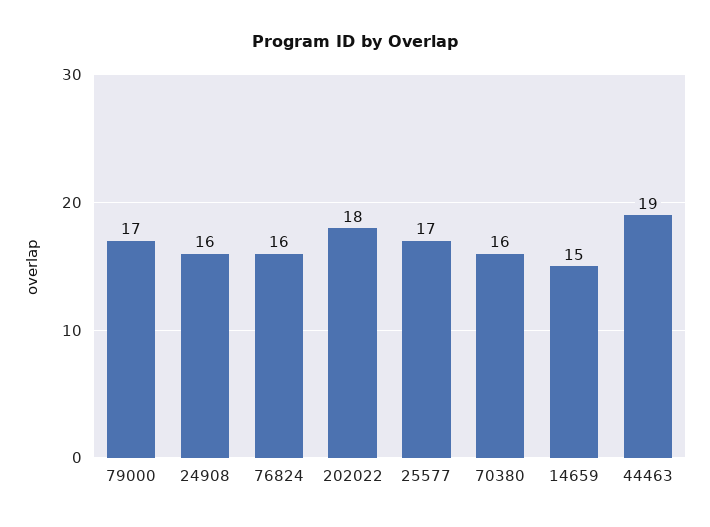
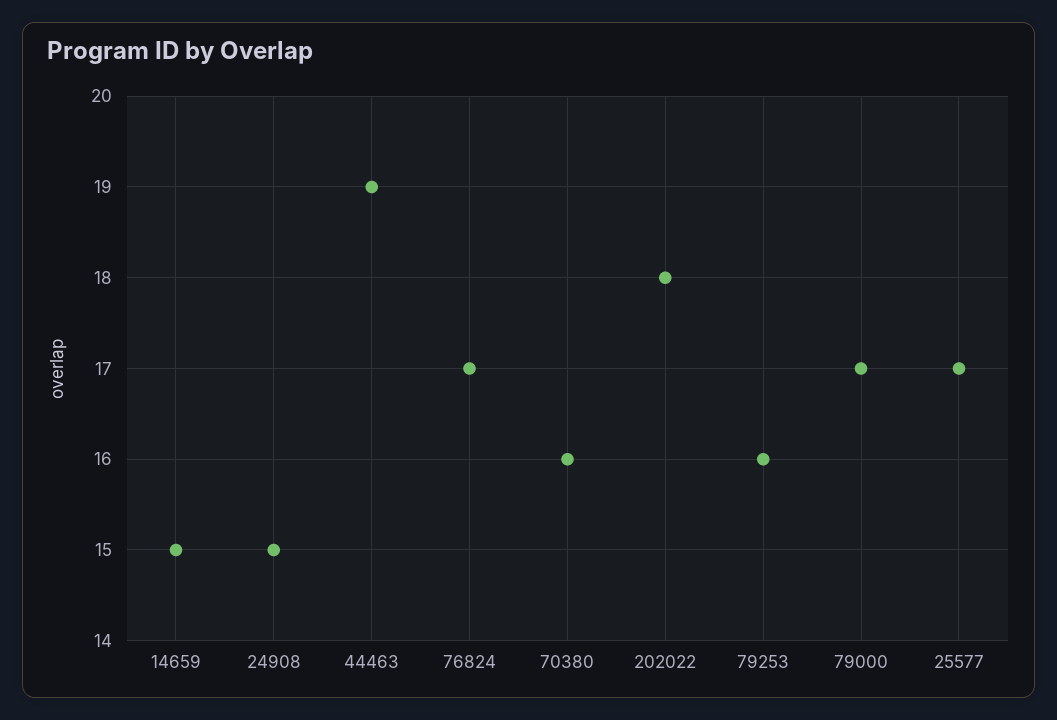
  {
    "79000": 17,
-   "24908": 16,
+   "24908": 15,
-   "76824": 16,
+   "76824": 17,
    "202022": 18,
    "25577": 17,
    "70380": 16,
    "14659": 15,
-   "44463": 19
+   "44463": 19,
+   "79253": 16
  }

